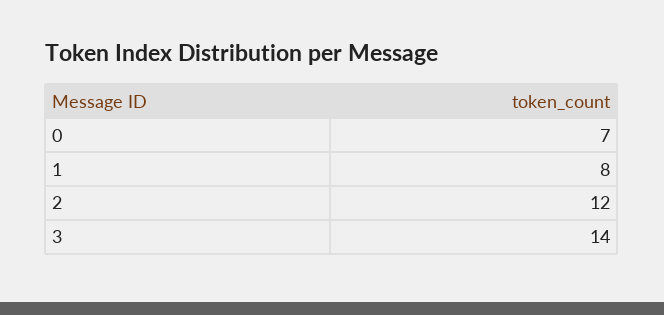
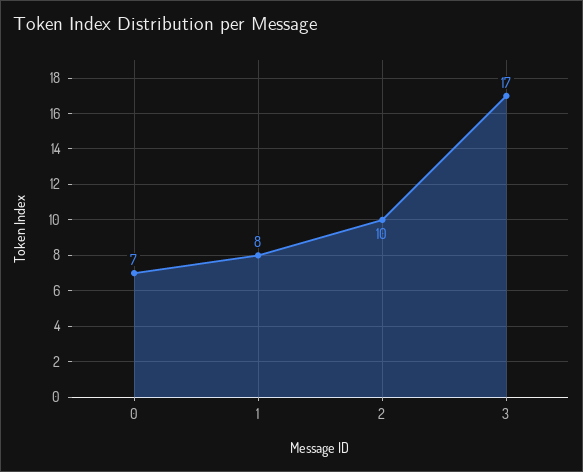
  {
    "0": 7,
    "1": 8,
-   "2": 12,
+   "2": 10,
-   "3": 14
+   "3": 17
  }

